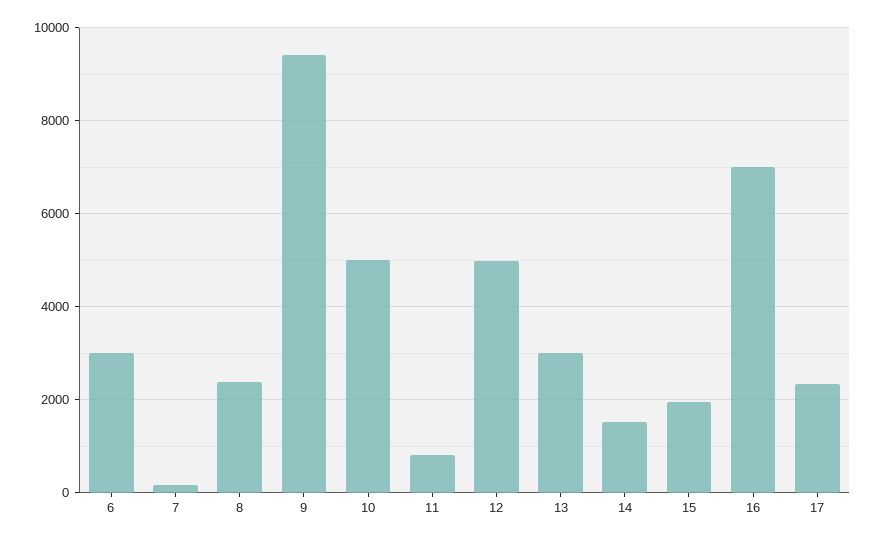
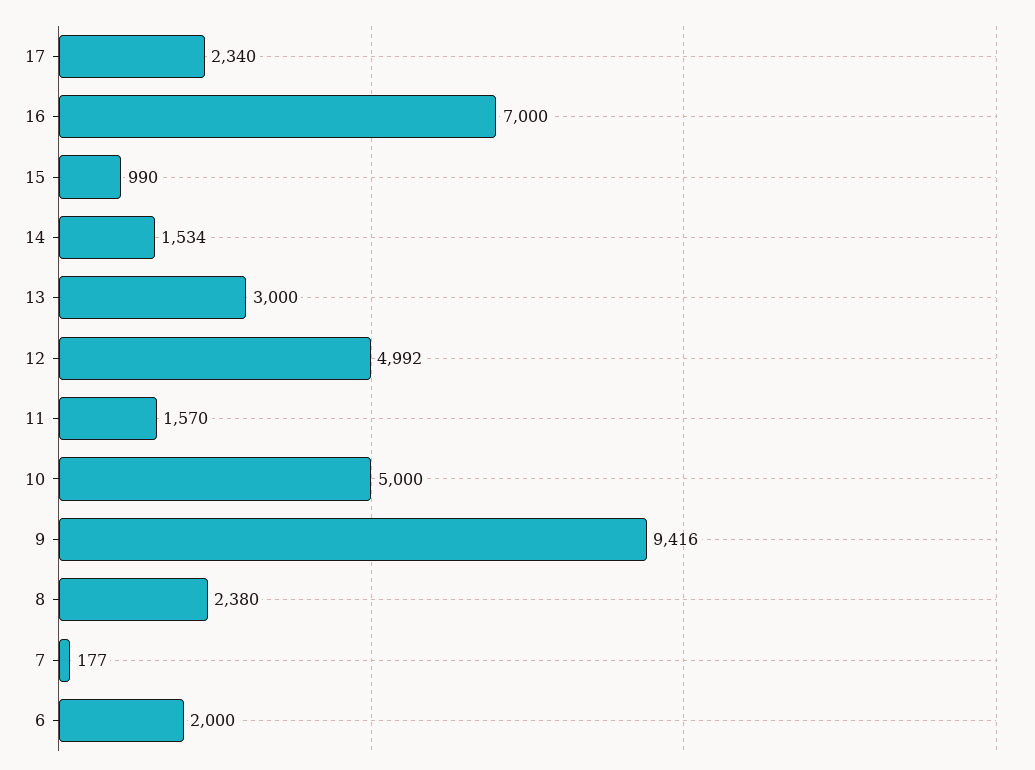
  {
-   "6": 3000,
+   "6": 2000,
    "7": 177,
    "8": 2380,
    "9": 9416,
    "10": 5000,
-   "11": 800,
+   "11": 1570,
    "12": 4992,
    "13": 3000,
    "14": 1534,
-   "15": 2000,
+   "15": 990,
    "16": 7000,
    "17": 2340
  }

